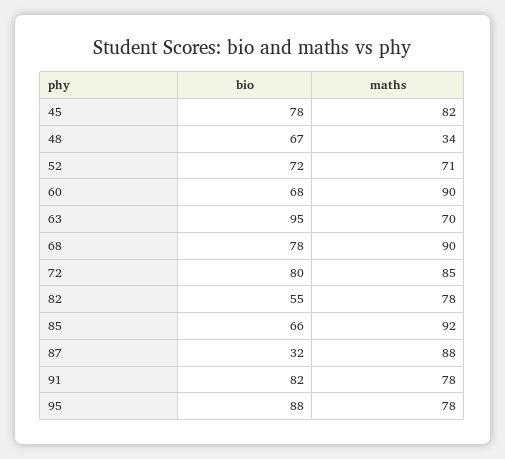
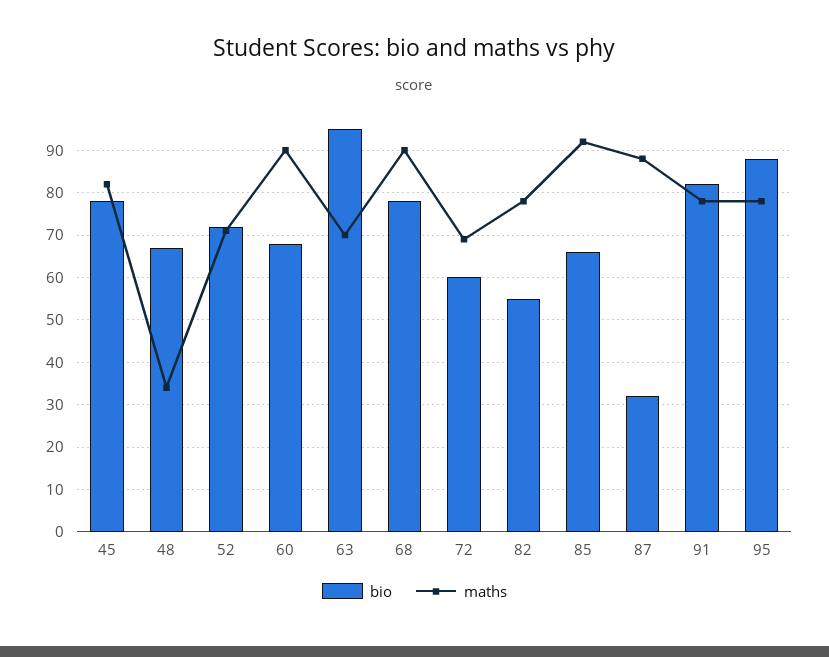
  {
    "bio": {
      "45": 78,
      "48": 67,
      "52": 72,
      "60": 68,
      "63": 95,
      "68": 78,
-     "72": 80,
+     "72": 60,
      "82": 55,
      "85": 66,
      "87": 32,
      "91": 82,
      "95": 88
    },
    "maths": {
      "45": 82,
      "48": 34,
      "52": 71,
      "60": 90,
      "63": 70,
      "68": 90,
-     "72": 85,
+     "72": 70,
      "82": 78,
      "85": 92,
      "87": 88,
      "91": 78,
      "95": 78
    }
  }

